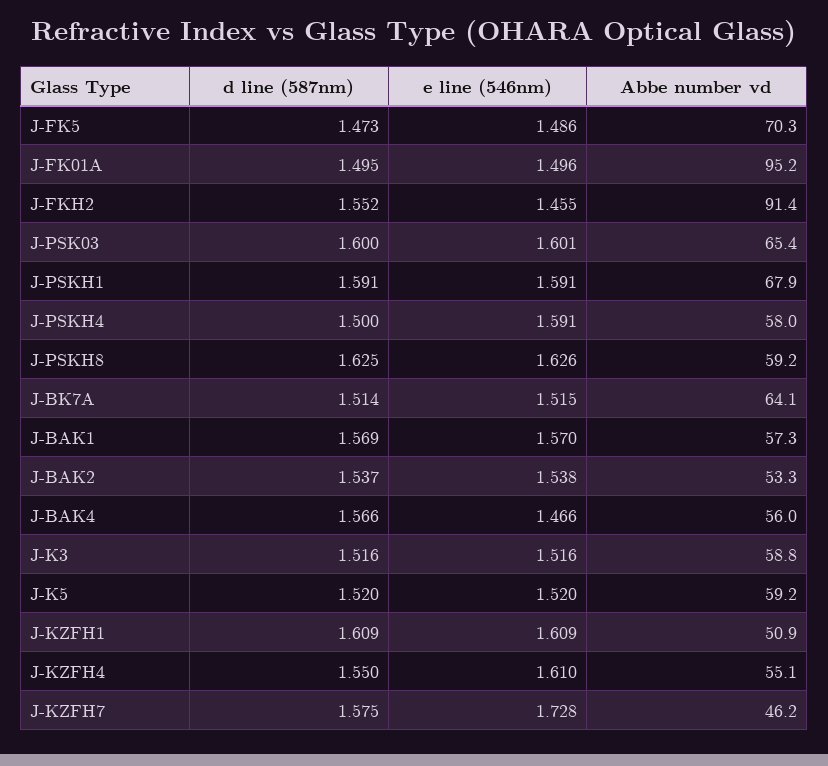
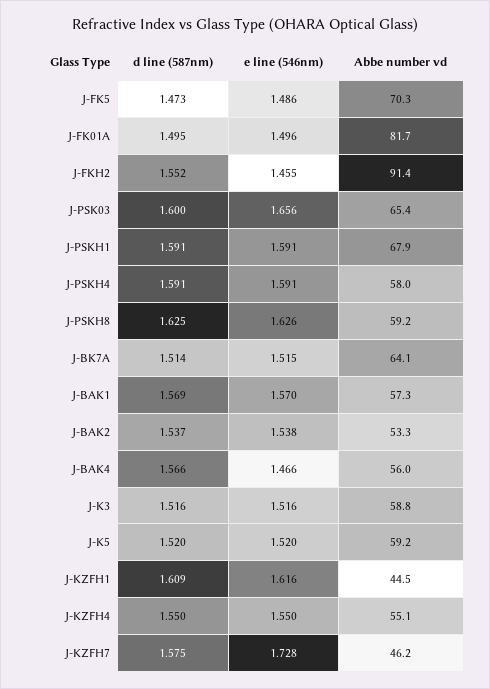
  {
    "d line (587nm)": {
      "J-FK5": 1.473,
      "J-FK01A": 1.495,
      "J-FKH2": 1.552,
      "J-PSK03": 1.6,
      "J-PSKH1": 1.591,
-     "J-PSKH4": 1.5,
+     "J-PSKH4": 1.591,
      "J-PSKH8": 1.625,
      "J-BK7A": 1.514,
      "J-BAK1": 1.569,
      "J-BAK2": 1.537,
      "J-BAK4": 1.566,
      "J-K3": 1.516,
      "J-K5": 1.52,
      "J-KZFH1": 1.609,
      "J-KZFH4": 1.55,
      "J-KZFH7": 1.575
    },
    "e line (546nm)": {
      "J-FK5": 1.486,
      "J-FK01A": 1.496,
      "J-FKH2": 1.455,
-     "J-PSK03": 1.601,
+     "J-PSK03": 1.656,
      "J-PSKH1": 1.591,
      "J-PSKH4": 1.591,
      "J-PSKH8": 1.626,
      "J-BK7A": 1.515,
      "J-BAK1": 1.57,
      "J-BAK2": 1.538,
      "J-BAK4": 1.466,
      "J-K3": 1.516,
      "J-K5": 1.52,
-     "J-KZFH1": 1.609,
+     "J-KZFH1": 1.616,
-     "J-KZFH4": 1.61,
+     "J-KZFH4": 1.55,
      "J-KZFH7": 1.728
    },
    "Abbe number vd": {
      "J-FK5": 70.3,
-     "J-FK01A": 95.2,
+     "J-FK01A": 81.7,
      "J-FKH2": 91.4,
      "J-PSK03": 65.4,
      "J-PSKH1": 67.9,
      "J-PSKH4": 58,
      "J-PSKH8": 59.2,
      "J-BK7A": 64.1,
      "J-BAK1": 57.3,
      "J-BAK2": 53.3,
      "J-BAK4": 56,
      "J-K3": 58.8,
      "J-K5": 59.2,
-     "J-KZFH1": 50.9,
+     "J-KZFH1": 44.5,
      "J-KZFH4": 55.1,
      "J-KZFH7": 46.2
    }
  }

